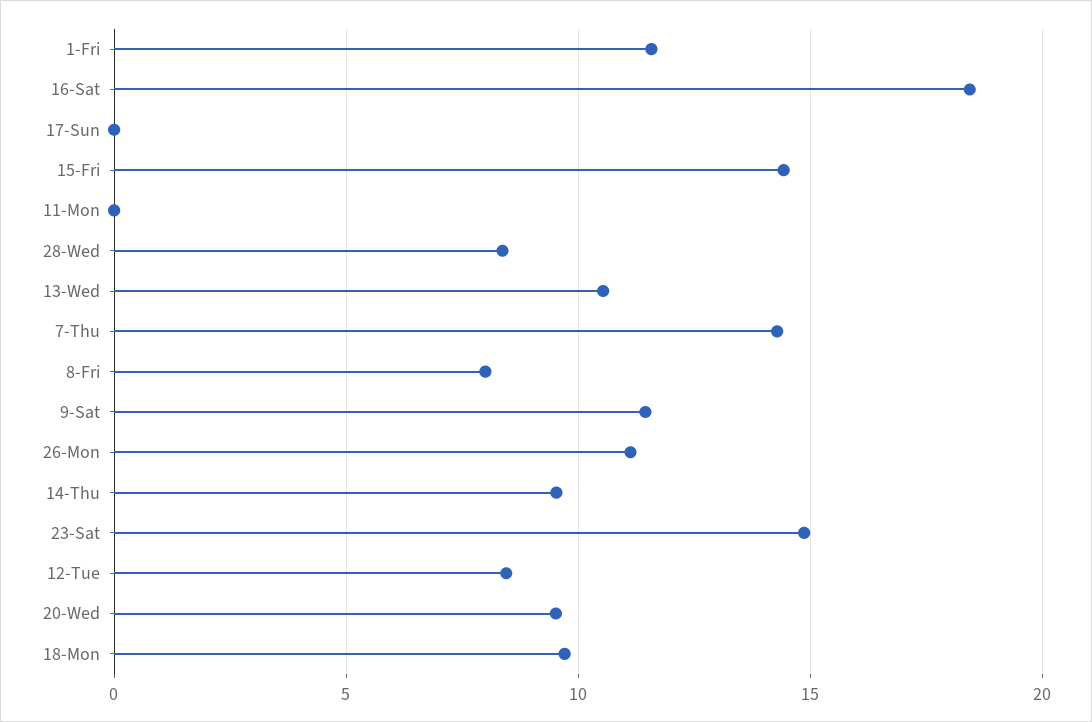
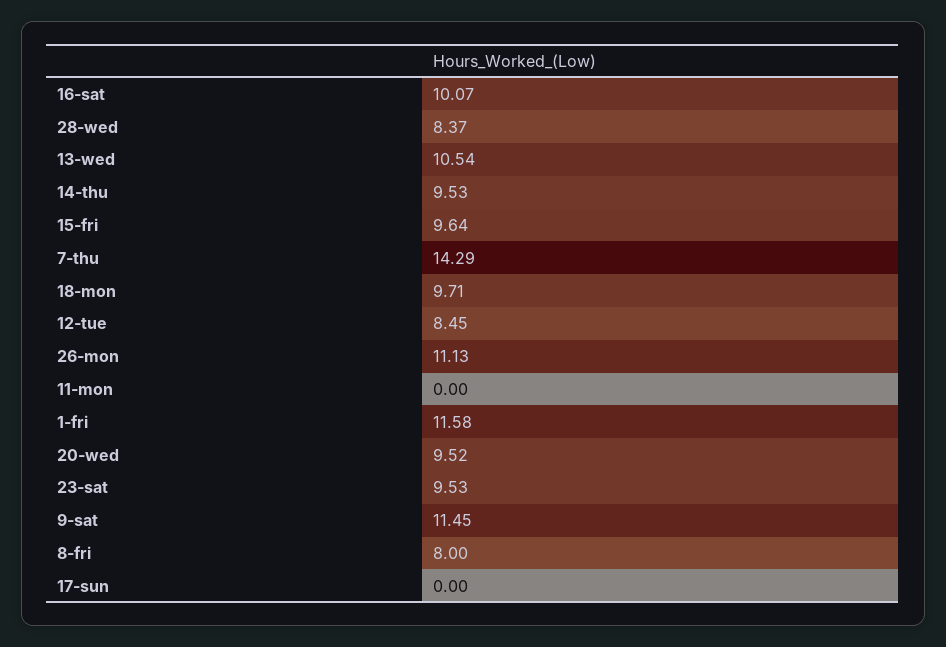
  {
    "1-Fri": 11.58,
-   "16-Sat": 18.5,
+   "16-Sat": 10.07,
    "17-Sun": 0,
-   "15-Fri": 14.5,
+   "15-Fri": 9.64,
    "11-Mon": 0,
    "28-Wed": 8.37,
    "13-Wed": 10.54,
    "7-Thu": 14.29,
    "8-Fri": 8,
    "9-Sat": 11.45,
    "26-Mon": 11.13,
    "14-Thu": 9.53,
-   "23-Sat": 15,
+   "23-Sat": 9.53,
    "12-Tue": 8.45,
    "20-Wed": 9.52,
    "18-Mon": 9.71
  }

